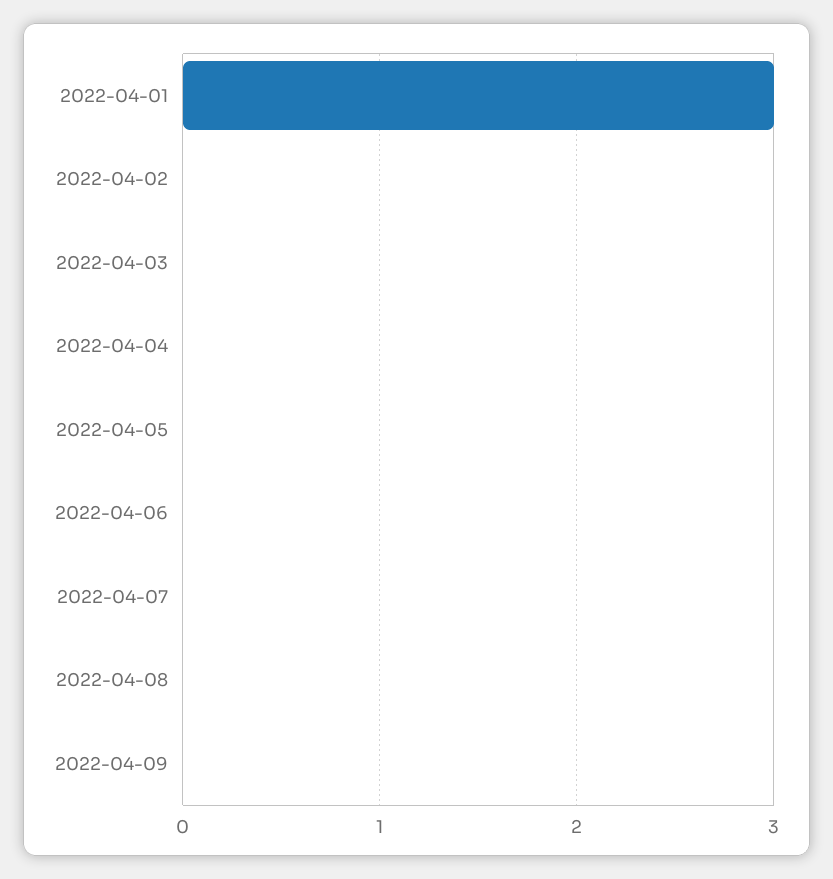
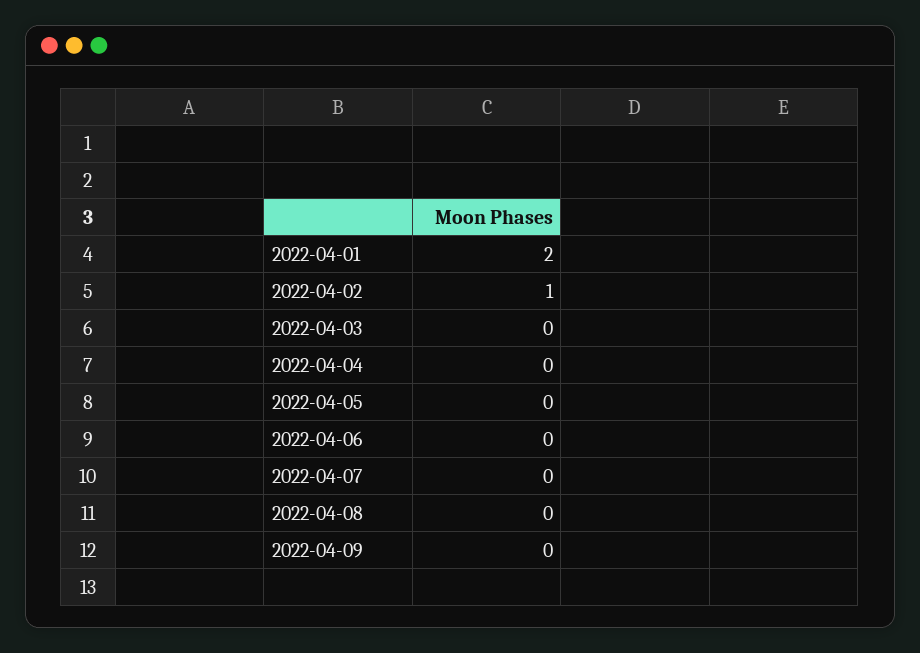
  {
-   "2022-04-01": 3,
+   "2022-04-01": 2,
-   "2022-04-02": 0,
+   "2022-04-02": 1,
    "2022-04-03": 0,
    "2022-04-04": 0,
    "2022-04-05": 0,
    "2022-04-06": 0,
    "2022-04-07": 0,
    "2022-04-08": 0,
    "2022-04-09": 0
  }

